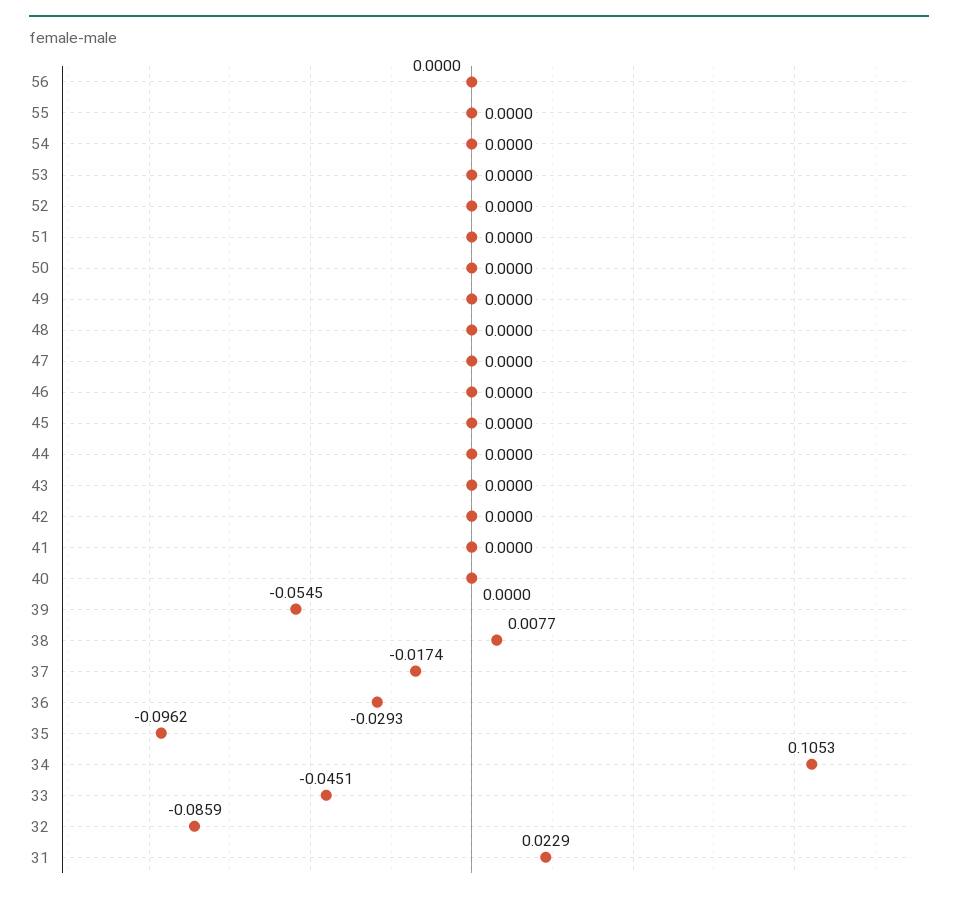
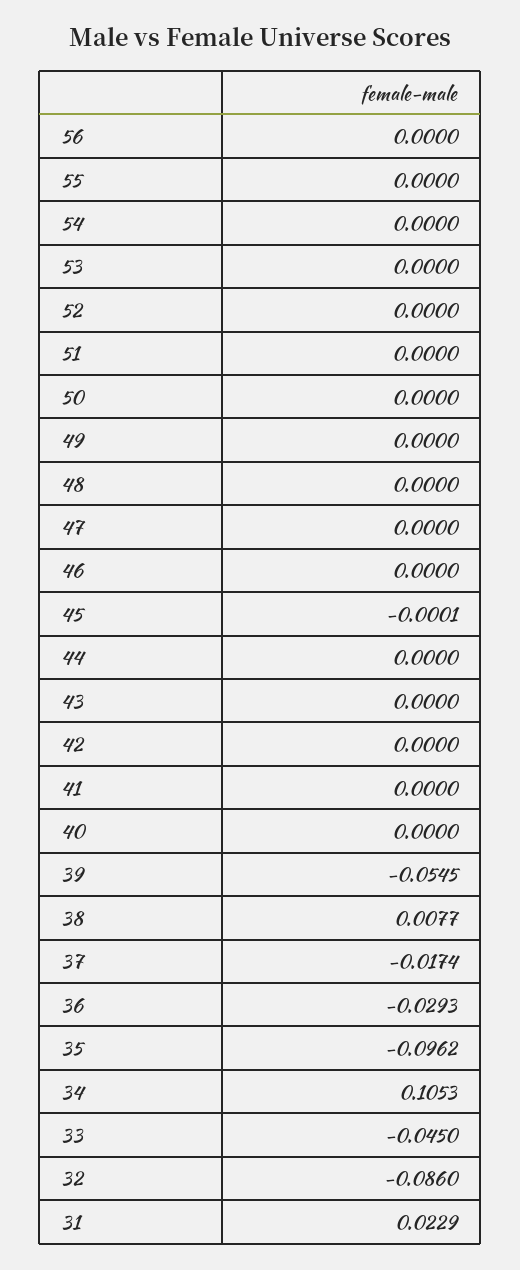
  {
    "56": 0,
    "55": 0,
    "54": 0,
    "53": 0,
    "52": 0,
    "51": 0,
    "50": 0,
    "49": 0,
    "48": 0,
    "47": 0,
    "46": 0,
-   "45": 0,
+   "45": -0.0001,
    "44": 0,
    "43": 0,
    "42": 0,
    "41": 0,
    "40": 0,
    "39": -0.0545,
    "38": 0.0077,
    "37": -0.0174,
    "36": -0.0293,
    "35": -0.0962,
    "34": 0.1053,
-   "33": -0.0451,
+   "33": -0.045,
-   "32": -0.0859,
+   "32": -0.086,
    "31": 0.0229
  }

